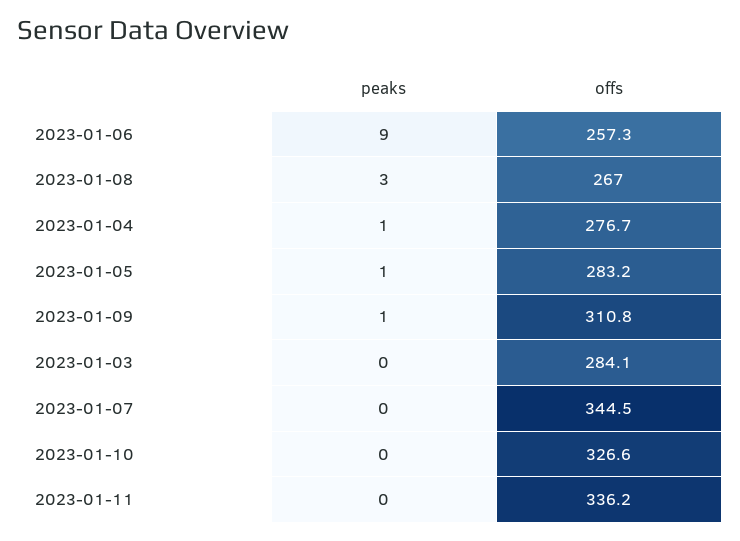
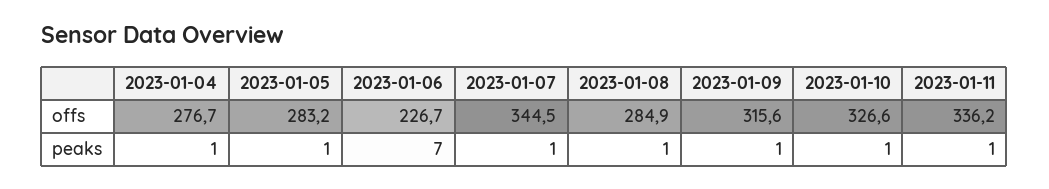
  {
    "peaks": {
-     "2023-01-06": 9,
+     "2023-01-06": 7,
-     "2023-01-08": 3,
+     "2023-01-08": 1,
      "2023-01-04": 1,
      "2023-01-05": 1,
      "2023-01-09": 1,
-     "2023-01-03": 0,
-     "2023-01-07": 0,
+     "2023-01-07": 1,
-     "2023-01-10": 0,
+     "2023-01-10": 1,
-     "2023-01-11": 0
+     "2023-01-11": 1
    },
    "offs": {
-     "2023-01-06": 257.3,
+     "2023-01-06": 226.7,
-     "2023-01-08": 267,
+     "2023-01-08": 284.9,
      "2023-01-04": 276.7,
      "2023-01-05": 283.2,
-     "2023-01-09": 310.8,
+     "2023-01-09": 315.6,
-     "2023-01-03": 284.1,
      "2023-01-07": 344.5,
      "2023-01-10": 326.6,
      "2023-01-11": 336.2
    }
  }

